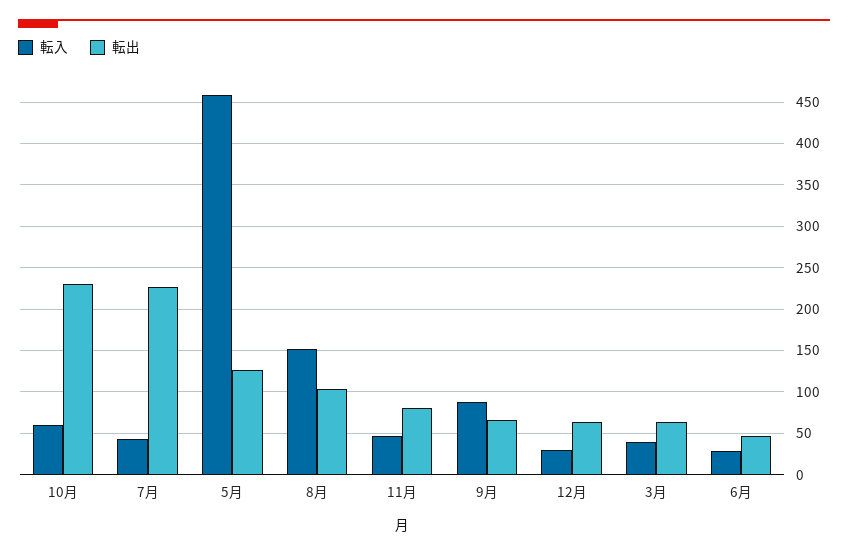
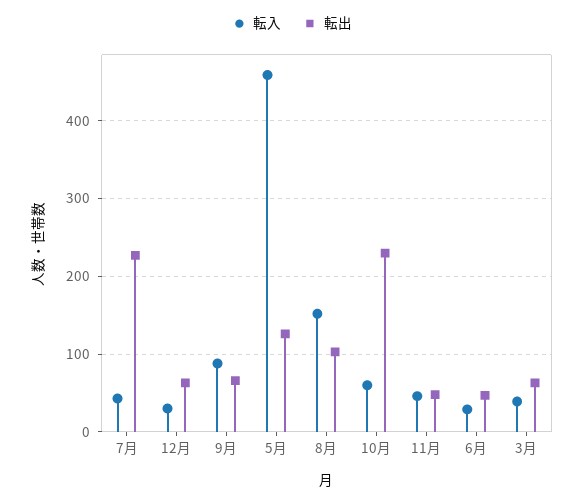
  {
    "転入": {
      "10月": 60,
      "7月": 40,
      "5月": 460,
      "8月": 150,
      "11月": 50,
      "9月": 90,
      "12月": 30,
      "3月": 40,
      "6月": 30
    },
    "転出": {
      "10月": 230,
      "7月": 230,
      "5月": 130,
      "8月": 100,
-     "11月": 80,
+     "11月": 50,
      "9月": 70,
      "12月": 60,
      "3月": 60,
      "6月": 50
    }
  }

